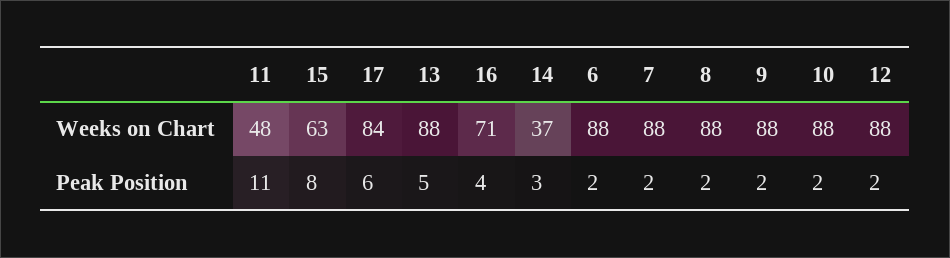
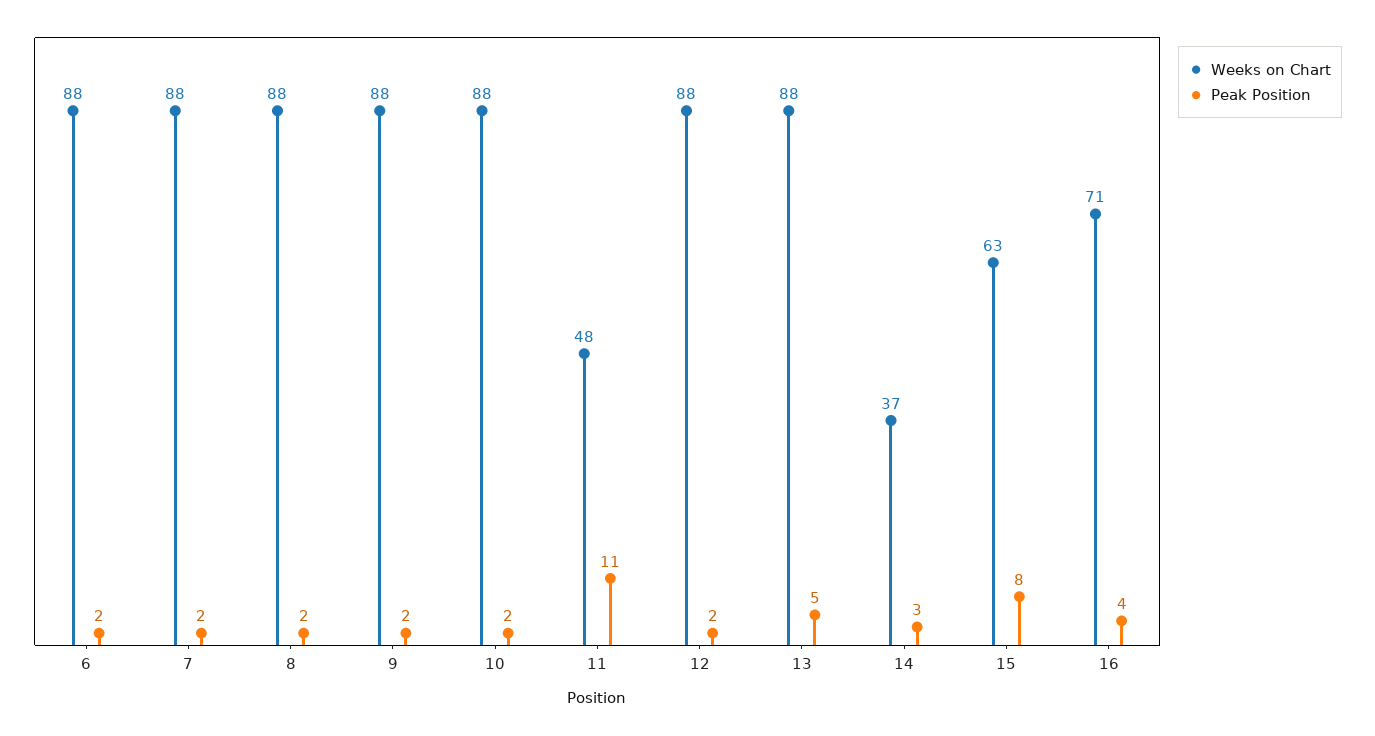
  {
    "Weeks on Chart": {
      "11": 48,
      "15": 63,
-     "17": 84,
      "13": 88,
      "16": 71,
      "14": 37,
      "6": 88,
      "7": 88,
      "8": 88,
      "9": 88,
      "10": 88,
      "12": 88
    },
    "Peak Position": {
      "11": 11,
      "15": 8,
-     "17": 6,
      "13": 5,
      "16": 4,
      "14": 3,
      "6": 2,
      "7": 2,
      "8": 2,
      "9": 2,
      "10": 2,
      "12": 2
    }
  }

